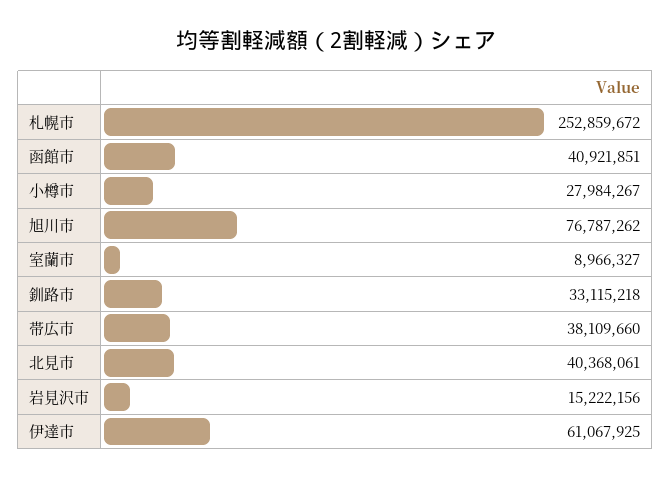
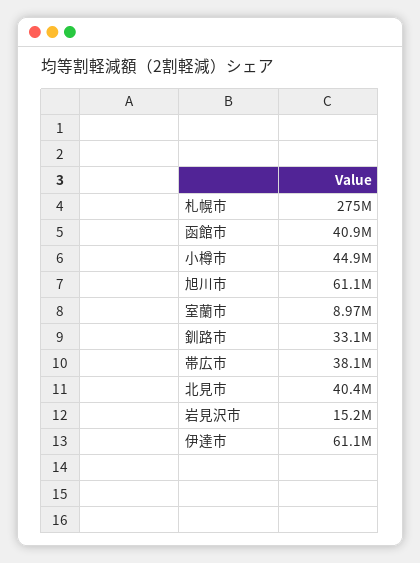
  {
-   "札幌市": 252859672,
+   "札幌市": 275000000,
    "函館市": 40921851,
-   "小樽市": 27984267,
+   "小樽市": 44900000,
-   "旭川市": 76787262,
+   "旭川市": 61100000,
    "室蘭市": 8966327,
    "釧路市": 33115218,
    "帯広市": 38109660,
    "北見市": 40368061,
    "岩見沢市": 15222156,
    "伊達市": 61067925
  }

